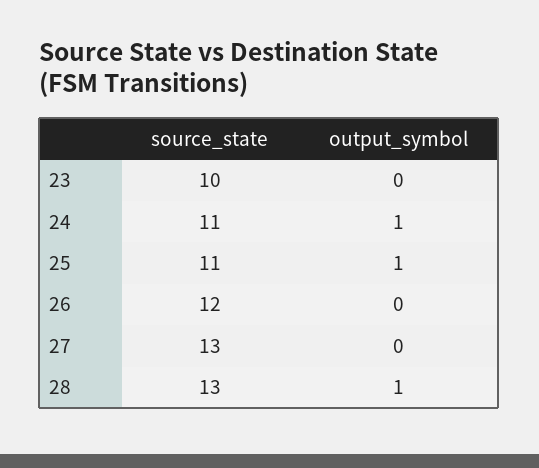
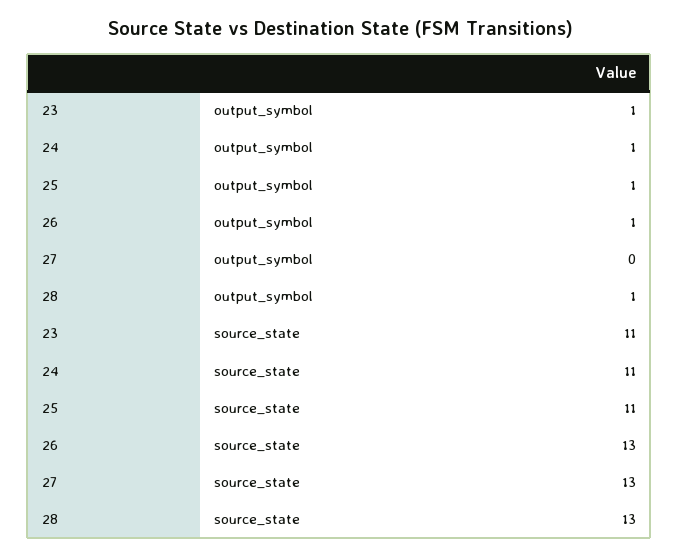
  {
    "source_state": {
-     "23": 10,
+     "23": 11,
      "24": 11,
      "25": 11,
-     "26": 12,
+     "26": 13,
      "27": 13,
      "28": 13
    },
    "output_symbol": {
-     "23": 0,
+     "23": 1,
      "24": 1,
      "25": 1,
-     "26": 0,
+     "26": 1,
      "27": 0,
      "28": 1
    }
  }

